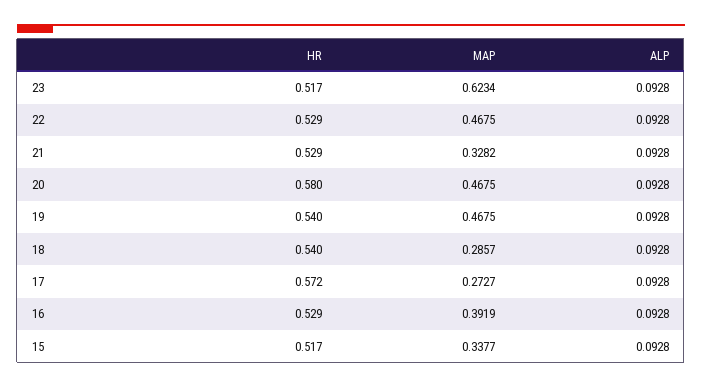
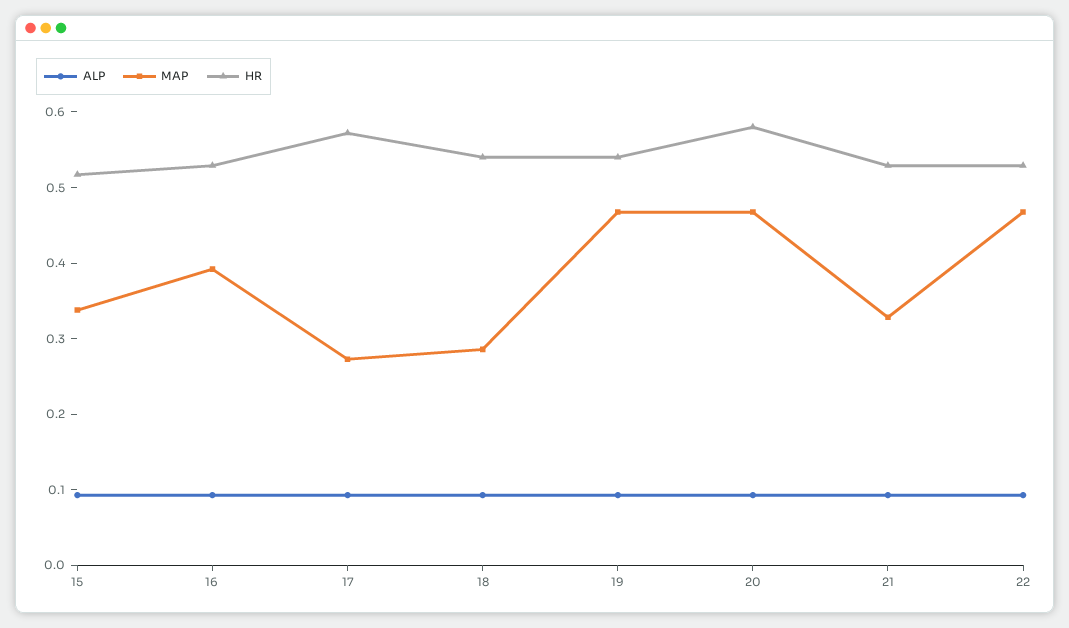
  {
    "HR": {
-     "23": 0.517,
      "22": 0.529,
      "21": 0.529,
      "20": 0.58,
      "19": 0.54,
      "18": 0.54,
      "17": 0.572,
      "16": 0.529,
      "15": 0.517
    },
    "MAP": {
-     "23": 0.6234,
      "22": 0.4675,
      "21": 0.3282,
      "20": 0.4675,
      "19": 0.4675,
      "18": 0.2857,
      "17": 0.2727,
      "16": 0.3919,
      "15": 0.3377
    },
    "ALP": {
-     "23": 0.0928,
      "22": 0.0928,
      "21": 0.0928,
      "20": 0.0928,
      "19": 0.0928,
      "18": 0.0928,
      "17": 0.0928,
      "16": 0.0928,
      "15": 0.0928
    }
  }

